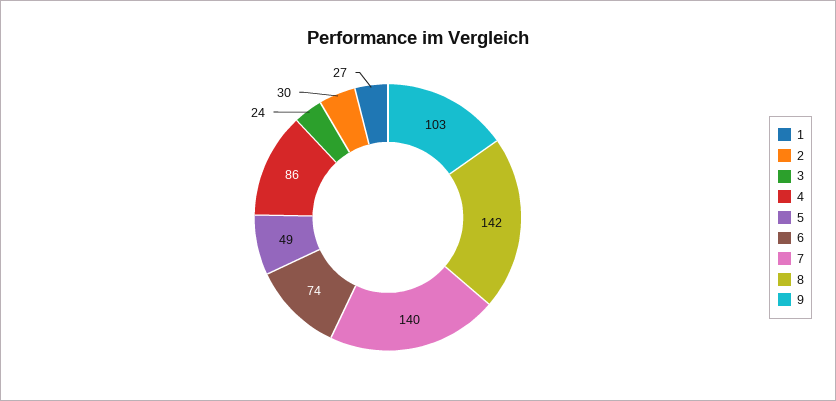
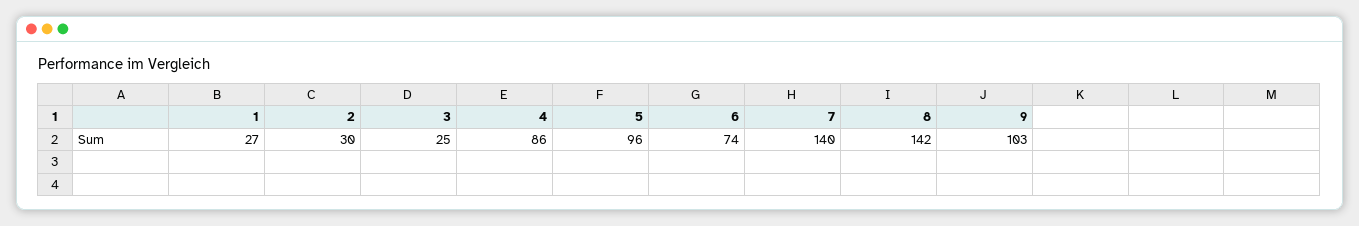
  {
    "1": 27,
    "2": 30,
-   "3": 24,
+   "3": 25,
    "4": 86,
-   "5": 49,
+   "5": 96,
    "6": 74,
    "7": 140,
    "8": 142,
    "9": 103
  }

